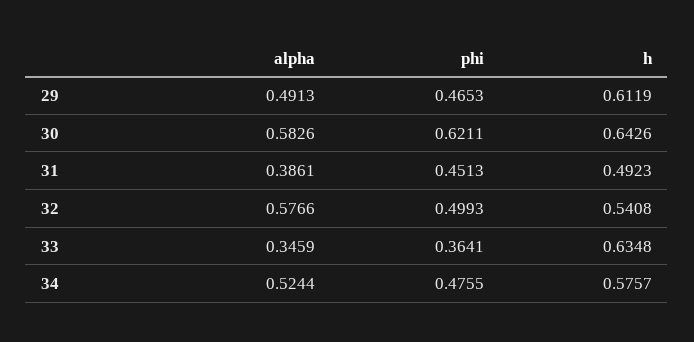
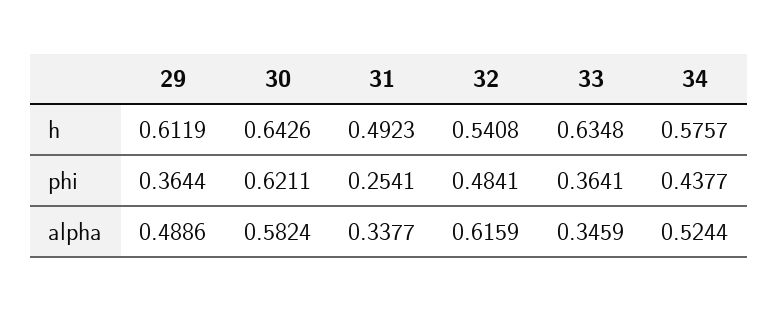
  {
    "alpha": {
-     "29": 0.4913,
+     "29": 0.4886,
-     "30": 0.5826,
+     "30": 0.5824,
-     "31": 0.3861,
+     "31": 0.3377,
-     "32": 0.5766,
+     "32": 0.6159,
      "33": 0.3459,
      "34": 0.5244
    },
    "phi": {
-     "29": 0.4653,
+     "29": 0.3644,
      "30": 0.6211,
-     "31": 0.4513,
+     "31": 0.2541,
-     "32": 0.4993,
+     "32": 0.4841,
      "33": 0.3641,
-     "34": 0.4755
+     "34": 0.4377
    },
    "h": {
      "29": 0.6119,
      "30": 0.6426,
      "31": 0.4923,
      "32": 0.5408,
      "33": 0.6348,
      "34": 0.5757
    }
  }

